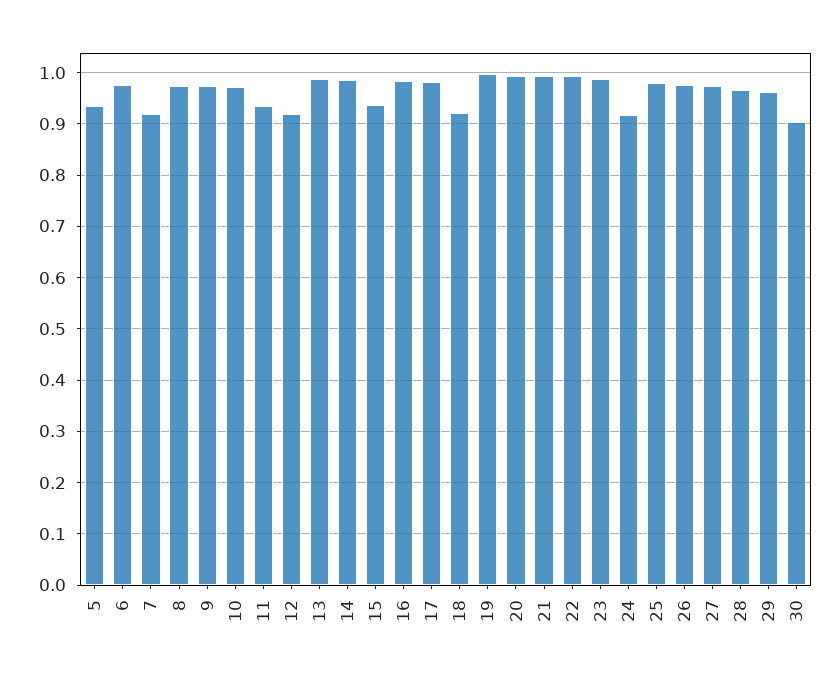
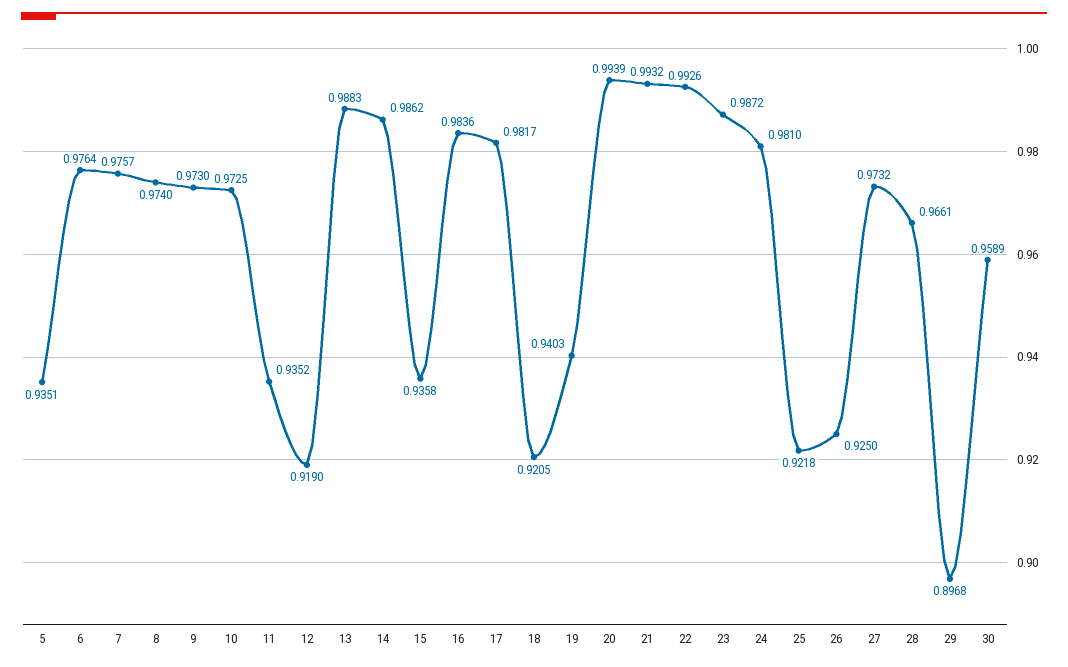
  {
    "5": 0.9351,
    "6": 0.9764,
-   "7": 0.92,
+   "7": 0.9757,
    "8": 0.974,
    "9": 0.973,
    "10": 0.9725,
    "11": 0.9352,
    "12": 0.919,
    "13": 0.9883,
    "14": 0.9862,
    "15": 0.9358,
    "16": 0.9836,
    "17": 0.9817,
    "18": 0.9205,
-   "19": 1,
+   "19": 0.9403,
    "20": 0.9939,
    "21": 0.9932,
    "22": 0.9926,
    "23": 0.9872,
-   "24": 0.92,
+   "24": 0.981,
-   "25": 0.98,
+   "25": 0.9218,
-   "26": 0.98,
+   "26": 0.925,
    "27": 0.9732,
    "28": 0.9661,
-   "29": 0.96,
+   "29": 0.8968,
-   "30": 0.9
+   "30": 0.9589
  }

